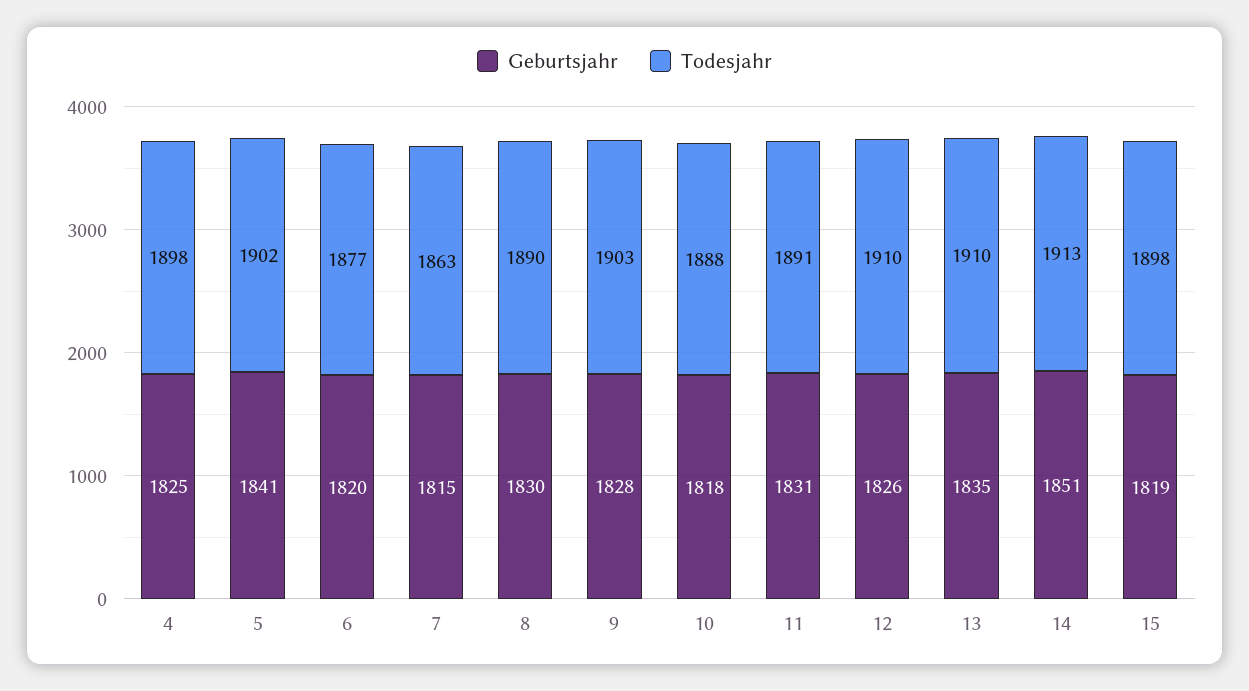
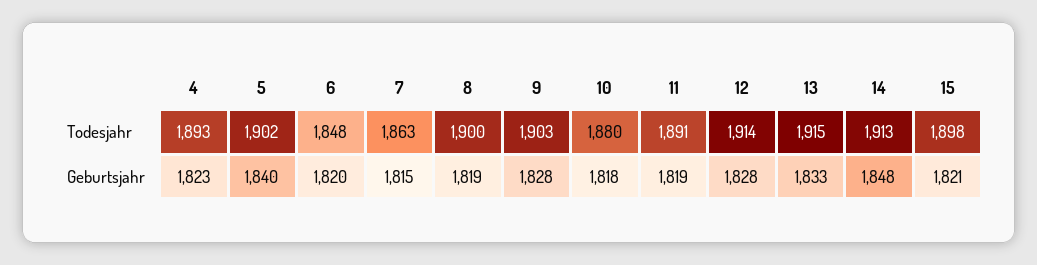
  {
    "Geburtsjahr": {
-     "4": 1825,
+     "4": 1823,
-     "5": 1841,
+     "5": 1840,
      "6": 1820,
      "7": 1815,
-     "8": 1830,
+     "8": 1819,
      "9": 1828,
      "10": 1818,
-     "11": 1831,
+     "11": 1819,
-     "12": 1826,
+     "12": 1828,
-     "13": 1835,
+     "13": 1833,
-     "14": 1851,
+     "14": 1848,
-     "15": 1819
+     "15": 1821
    },
    "Todesjahr": {
-     "4": 1898,
+     "4": 1893,
      "5": 1902,
-     "6": 1877,
+     "6": 1848,
      "7": 1863,
-     "8": 1890,
+     "8": 1900,
      "9": 1903,
-     "10": 1888,
+     "10": 1880,
      "11": 1891,
-     "12": 1910,
+     "12": 1914,
-     "13": 1910,
+     "13": 1915,
      "14": 1913,
      "15": 1898
    }
  }

